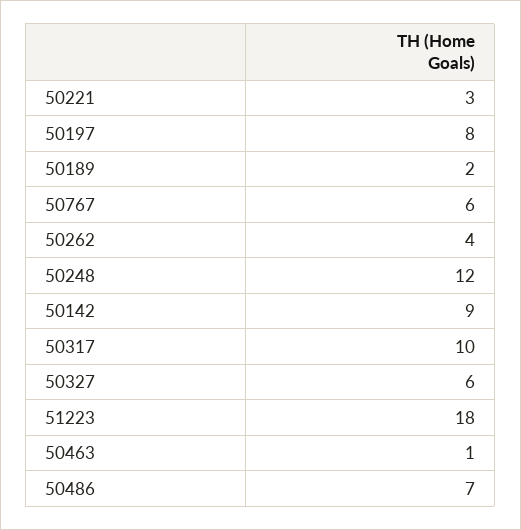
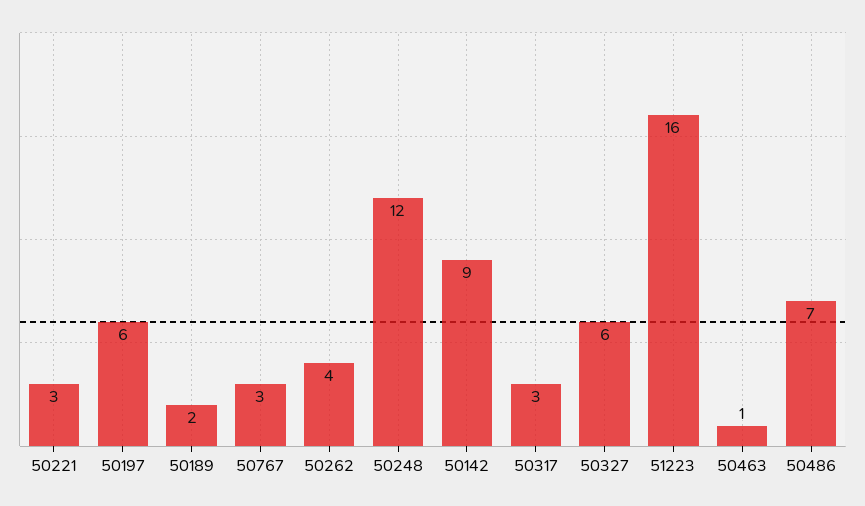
  {
    "50221": 3,
-   "50197": 8,
+   "50197": 6,
    "50189": 2,
-   "50767": 6,
+   "50767": 3,
    "50262": 4,
    "50248": 12,
    "50142": 9,
-   "50317": 10,
+   "50317": 3,
    "50327": 6,
-   "51223": 18,
+   "51223": 16,
    "50463": 1,
    "50486": 7
  }

